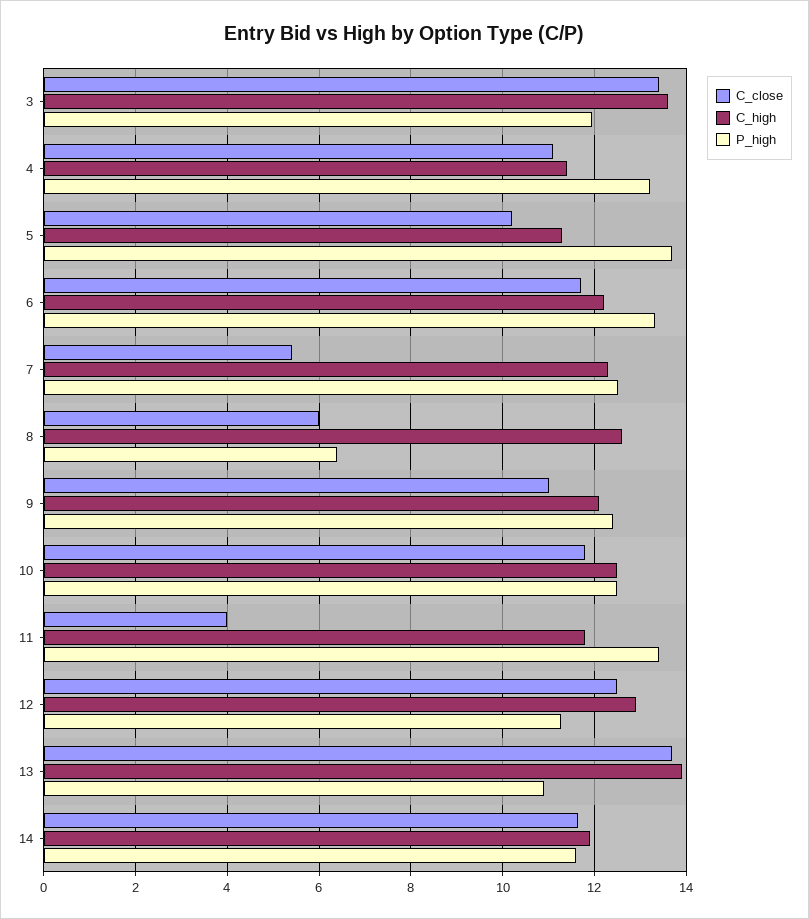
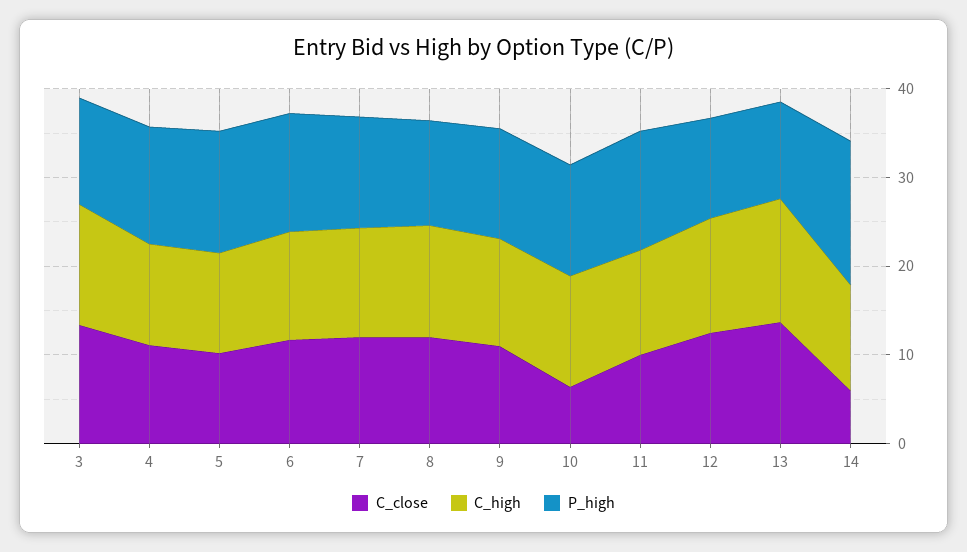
  {
    "C_close": {
      "3": 13.4,
      "4": 11.2,
      "5": 10.2,
      "6": 11.8,
-     "7": 5.4,
+     "7": 12,
-     "8": 6,
+     "8": 12,
      "9": 11,
-     "10": 11.8,
+     "10": 6,
-     "11": 4,
+     "11": 10,
      "12": 12.6,
      "13": 13.8,
-     "14": 11.6
+     "14": 6
    },
    "C_high": {
      "3": 13.6,
      "4": 11.4,
      "5": 11.4,
      "6": 12.2,
      "7": 12.4,
      "8": 12.6,
      "9": 12.2,
      "10": 12.6,
      "11": 11.8,
      "12": 13,
      "13": 14,
      "14": 12
    },
    "P_high": {
      "3": 12,
      "4": 13.2,
      "5": 13.8,
      "6": 13.4,
      "7": 12.6,
-     "8": 6.4,
+     "8": 12,
      "9": 12.4,
      "10": 12.6,
      "11": 13.4,
      "12": 11.2,
      "13": 11,
-     "14": 11.6
+     "14": 16
    }
  }

